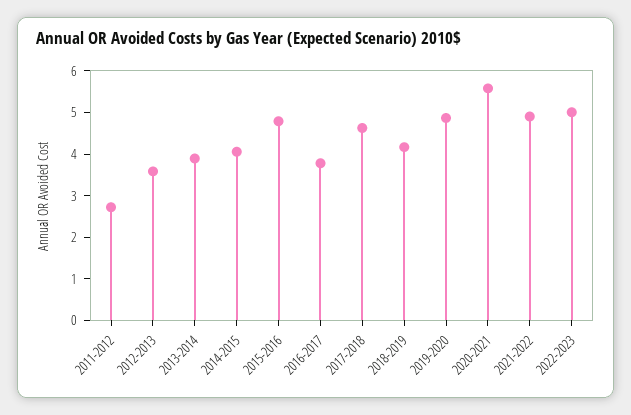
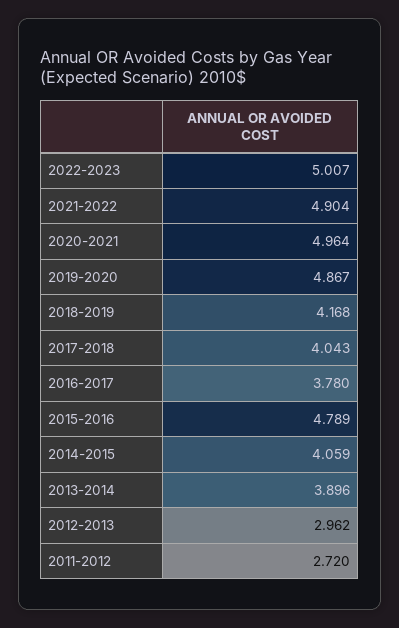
  {
    "2011-2012": 2.72,
-   "2012-2013": 3.6,
+   "2012-2013": 2.962,
    "2013-2014": 3.896,
    "2014-2015": 4.059,
    "2015-2016": 4.789,
    "2016-2017": 3.78,
-   "2017-2018": 4.6,
+   "2017-2018": 4.043,
    "2018-2019": 4.168,
    "2019-2020": 4.867,
-   "2020-2021": 5.6,
+   "2020-2021": 4.964,
    "2021-2022": 4.904,
    "2022-2023": 5.007
  }

